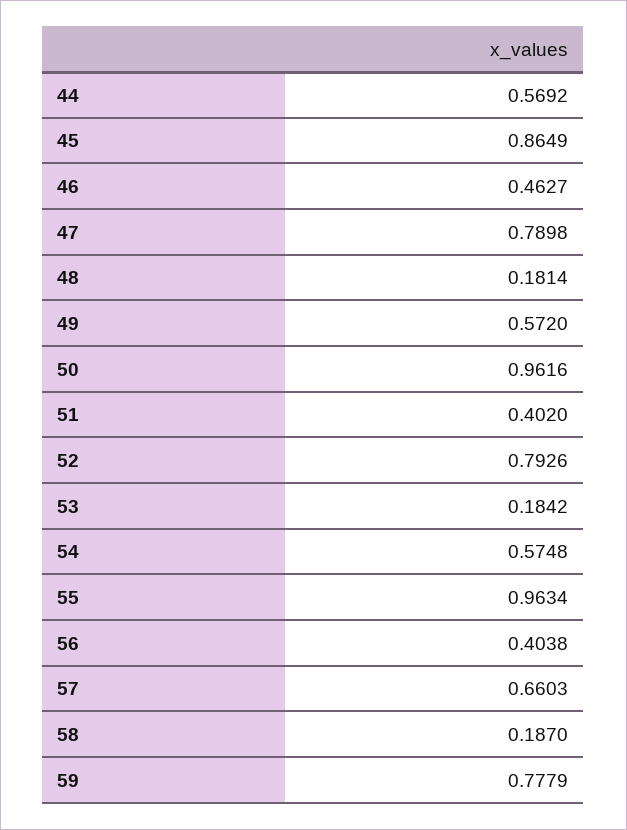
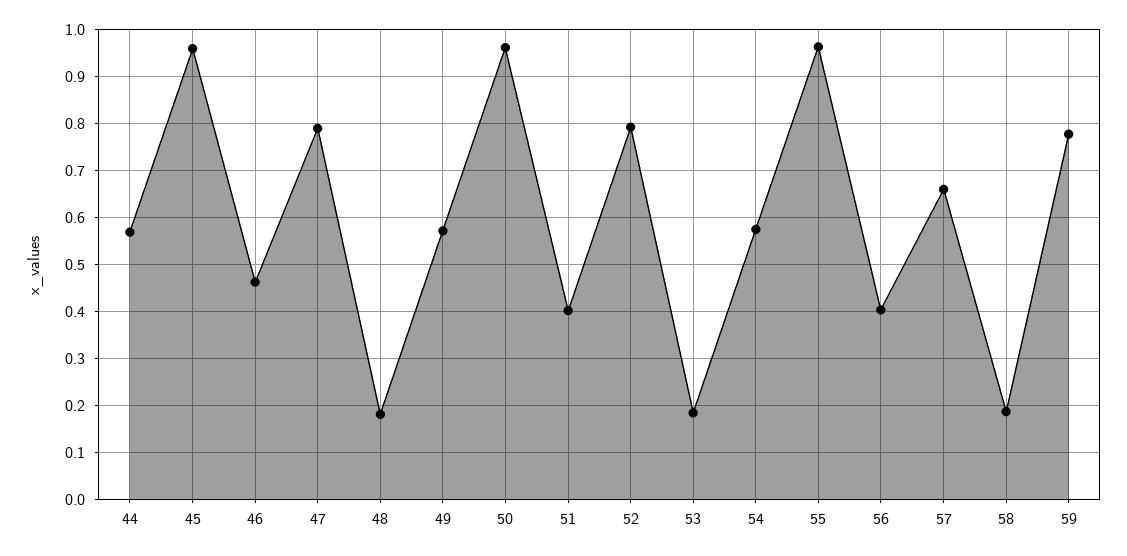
  {
    "44": 0.5692,
-   "45": 0.8649,
+   "45": 0.96,
    "46": 0.4627,
    "47": 0.7898,
    "48": 0.1814,
    "49": 0.572,
    "50": 0.9616,
    "51": 0.402,
    "52": 0.7926,
    "53": 0.1842,
    "54": 0.5748,
    "55": 0.9634,
    "56": 0.4038,
    "57": 0.6603,
    "58": 0.187,
    "59": 0.7779
  }

